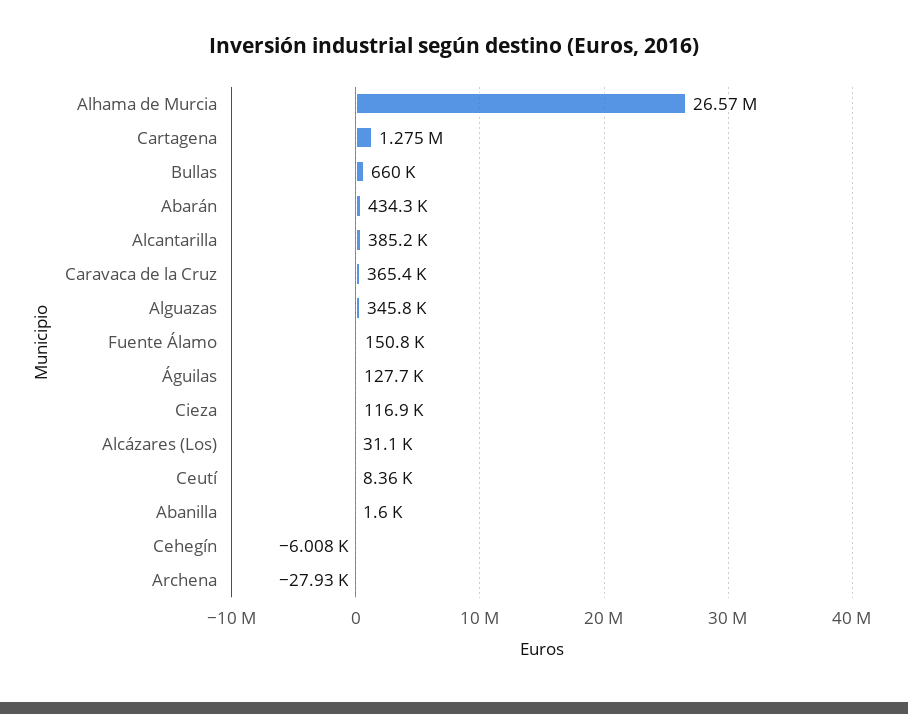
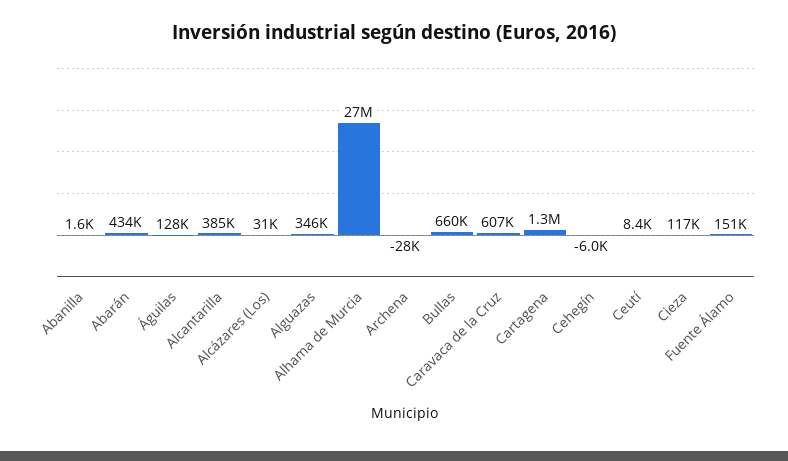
  {
    "Alhama de Murcia": 26570000,
    "Cartagena": 1275000,
    "Bullas": 660000,
    "Abarán": 434300,
    "Alcantarilla": 385200,
-   "Caravaca de la Cruz": 365400,
+   "Caravaca de la Cruz": 607000,
    "Alguazas": 345800,
    "Fuente Álamo": 150800,
    "Águilas": 127700,
    "Cieza": 116900,
    "Alcázares (Los)": 31100,
    "Ceutí": 8360,
    "Abanilla": 1600,
    "Cehegín": -6008,
    "Archena": -27930
  }

